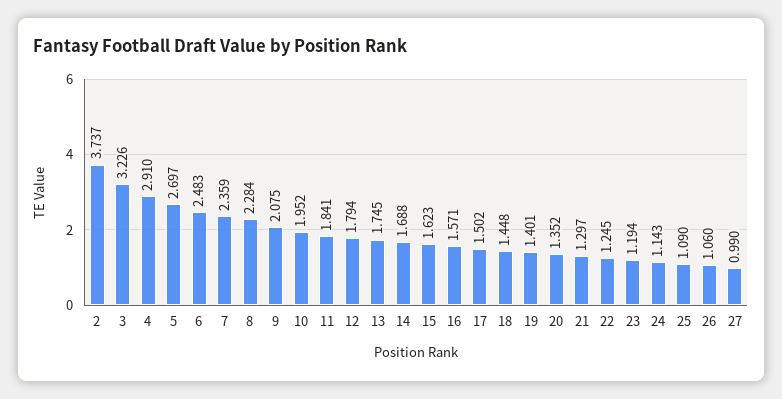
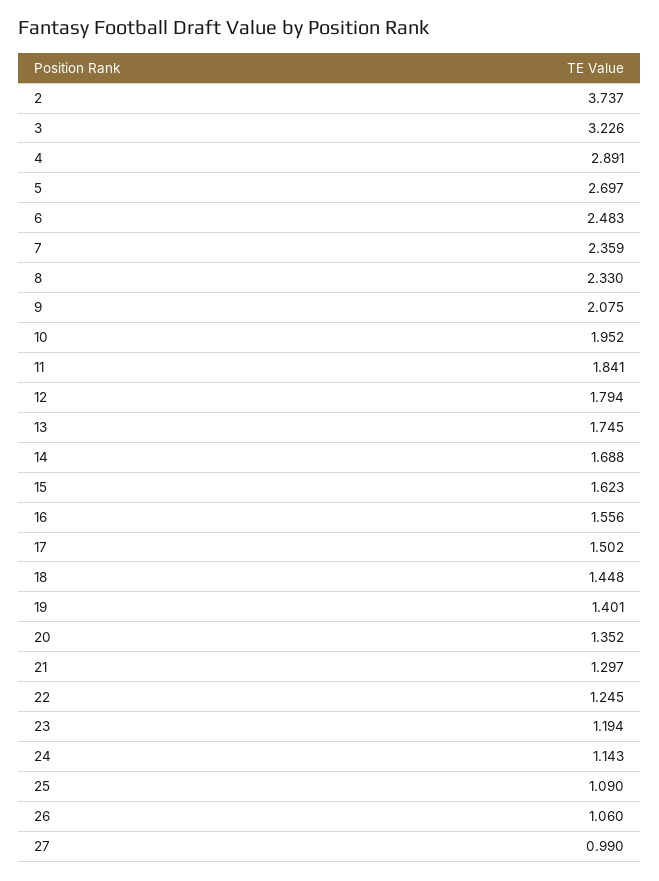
  {
    "2": 3.737,
    "3": 3.226,
-   "4": 2.91,
+   "4": 2.891,
    "5": 2.697,
    "6": 2.483,
    "7": 2.359,
-   "8": 2.284,
+   "8": 2.33,
    "9": 2.075,
    "10": 1.952,
    "11": 1.841,
    "12": 1.794,
    "13": 1.745,
    "14": 1.688,
    "15": 1.623,
-   "16": 1.571,
+   "16": 1.556,
    "17": 1.502,
    "18": 1.448,
    "19": 1.401,
    "20": 1.352,
    "21": 1.297,
    "22": 1.245,
    "23": 1.194,
    "24": 1.143,
    "25": 1.09,
    "26": 1.06,
    "27": 0.99
  }

